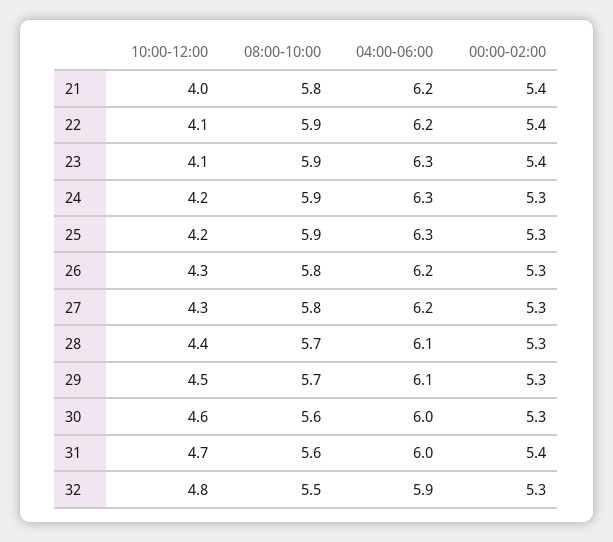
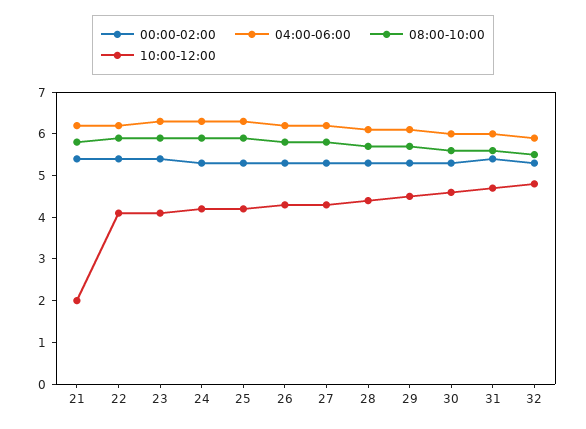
  {
    "10:00-12:00": {
-     "21": 4,
+     "21": 2,
      "22": 4.1,
      "23": 4.1,
      "24": 4.2,
      "25": 4.2,
      "26": 4.3,
      "27": 4.3,
      "28": 4.4,
      "29": 4.5,
      "30": 4.6,
      "31": 4.7,
      "32": 4.8
    },
    "08:00-10:00": {
      "21": 5.8,
      "22": 5.9,
      "23": 5.9,
      "24": 5.9,
      "25": 5.9,
      "26": 5.8,
      "27": 5.8,
      "28": 5.7,
      "29": 5.7,
      "30": 5.6,
      "31": 5.6,
      "32": 5.5
    },
    "04:00-06:00": {
      "21": 6.2,
      "22": 6.2,
      "23": 6.3,
      "24": 6.3,
      "25": 6.3,
      "26": 6.2,
      "27": 6.2,
      "28": 6.1,
      "29": 6.1,
      "30": 6,
      "31": 6,
      "32": 5.9
    },
    "00:00-02:00": {
      "21": 5.4,
      "22": 5.4,
      "23": 5.4,
      "24": 5.3,
      "25": 5.3,
      "26": 5.3,
      "27": 5.3,
      "28": 5.3,
      "29": 5.3,
      "30": 5.3,
      "31": 5.4,
      "32": 5.3
    }
  }

